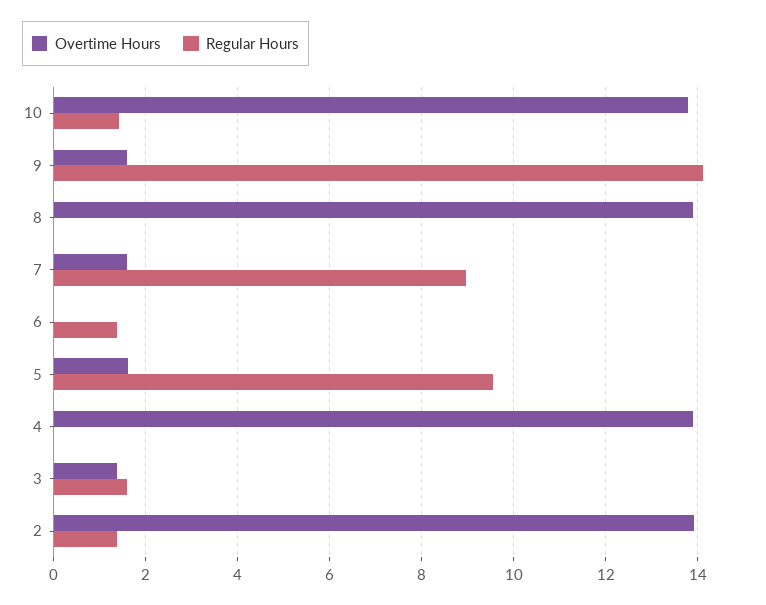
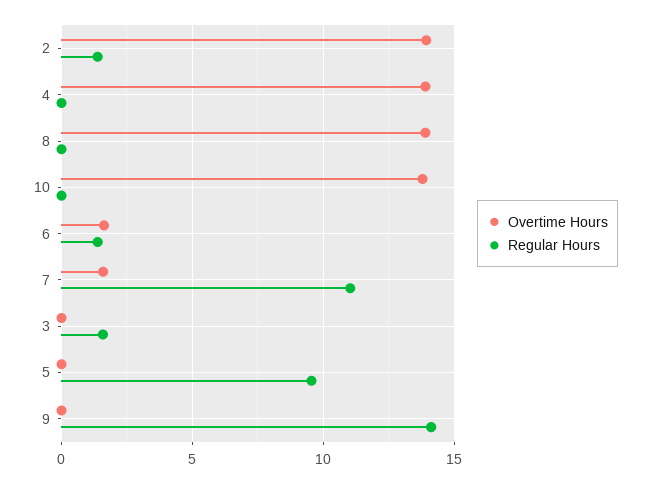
  {
    "Overtime Hours": {
      "10": 13.8,
-     "9": 1.6,
+     "9": 0,
      "8": 13.8,
      "7": 1.6,
-     "6": 0,
+     "6": 1.5,
-     "5": 1.6,
+     "5": 0,
      "4": 13.8,
-     "3": 1.4,
+     "3": 0,
      "2": 14
    },
    "Regular Hours": {
-     "10": 1.4,
+     "10": 0,
      "9": 14.2,
      "8": 0,
-     "7": 9,
+     "7": 11,
      "6": 1.4,
      "5": 9.6,
      "4": 0,
      "3": 1.6,
      "2": 1.4
    }
  }

